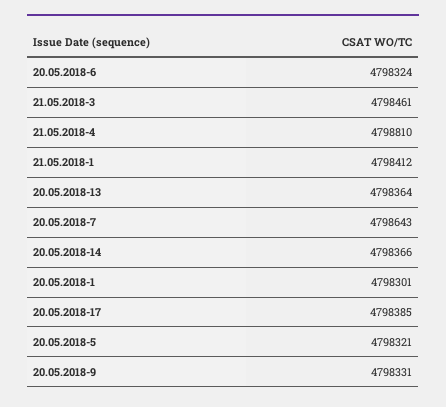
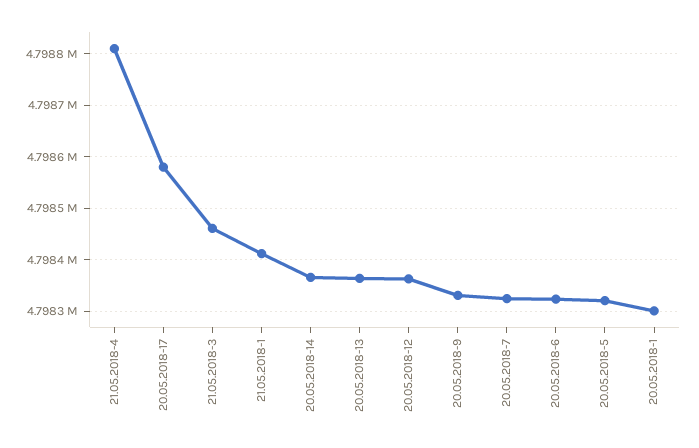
  {
    "20.05.2018-6": 4798324,
    "21.05.2018-3": 4798461,
    "21.05.2018-4": 4798810,
    "21.05.2018-1": 4798412,
    "20.05.2018-13": 4798364,
-   "20.05.2018-7": 4798643,
+   "20.05.2018-7": 4798320,
    "20.05.2018-14": 4798366,
    "20.05.2018-1": 4798301,
-   "20.05.2018-17": 4798385,
+   "20.05.2018-17": 4798580,
    "20.05.2018-5": 4798321,
-   "20.05.2018-9": 4798331
+   "20.05.2018-9": 4798331,
+   "20.05.2018-12": 4798360
  }

